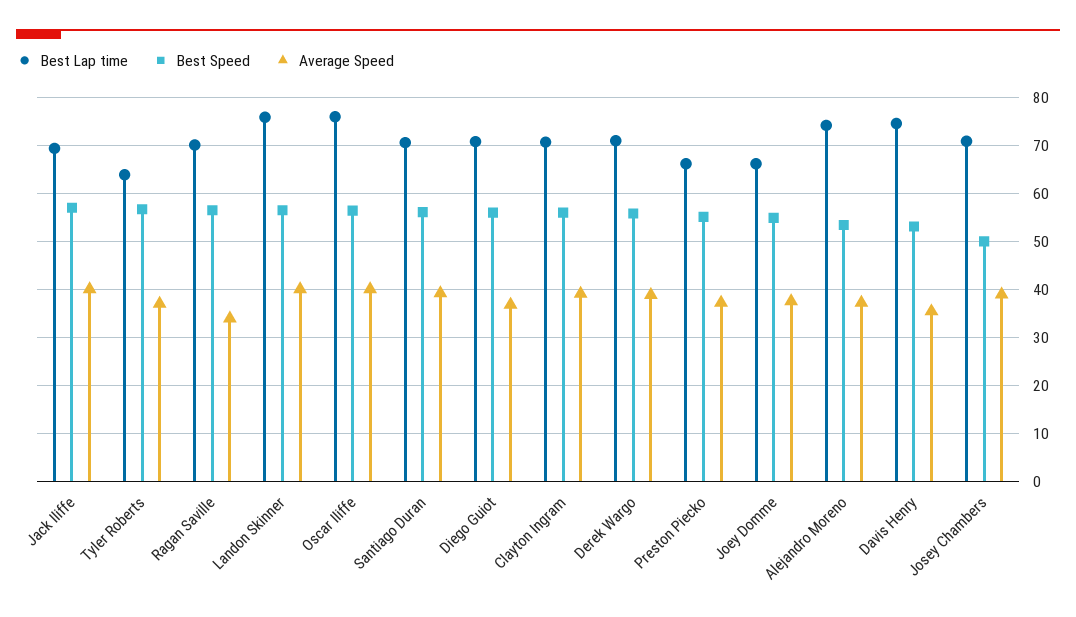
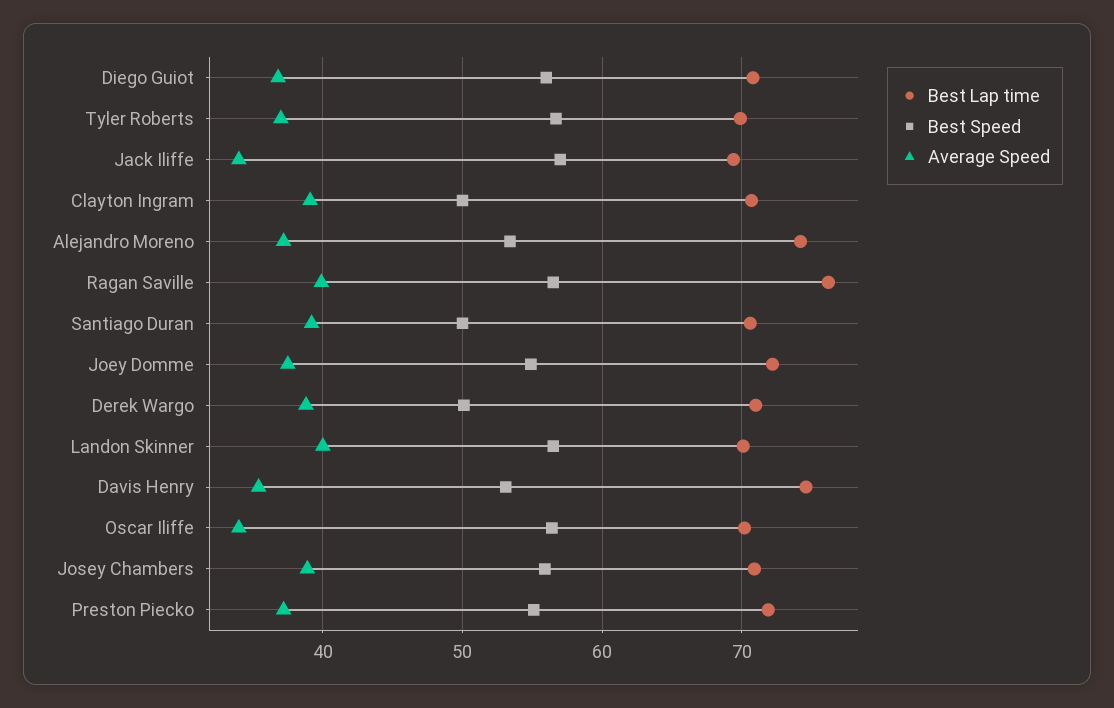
  {
    "Best Lap time": {
      "Jack Iliffe": 69,
-     "Tyler Roberts": 64,
+     "Tyler Roberts": 70,
-     "Ragan Saville": 70,
+     "Ragan Saville": 76,
-     "Landon Skinner": 76,
+     "Landon Skinner": 70,
-     "Oscar Iliffe": 76,
+     "Oscar Iliffe": 70,
      "Santiago Duran": 71,
      "Diego Guiot": 71,
      "Clayton Ingram": 71,
      "Derek Wargo": 71,
-     "Preston Piecko": 66,
+     "Preston Piecko": 72,
-     "Joey Domme": 66,
+     "Joey Domme": 72,
      "Alejandro Moreno": 74,
      "Davis Henry": 75,
      "Josey Chambers": 71
    },
    "Best Speed": {
      "Jack Iliffe": 57,
      "Tyler Roberts": 57,
      "Ragan Saville": 57,
      "Landon Skinner": 57,
      "Oscar Iliffe": 56,
-     "Santiago Duran": 56,
+     "Santiago Duran": 50,
      "Diego Guiot": 56,
-     "Clayton Ingram": 56,
+     "Clayton Ingram": 50,
-     "Derek Wargo": 56,
+     "Derek Wargo": 50,
      "Preston Piecko": 55,
      "Joey Domme": 55,
      "Alejandro Moreno": 53,
      "Davis Henry": 53,
-     "Josey Chambers": 50
+     "Josey Chambers": 56
    },
    "Average Speed": {
-     "Jack Iliffe": 40,
+     "Jack Iliffe": 34,
      "Tyler Roberts": 37,
-     "Ragan Saville": 34,
+     "Ragan Saville": 40,
      "Landon Skinner": 40,
-     "Oscar Iliffe": 40,
+     "Oscar Iliffe": 34,
      "Santiago Duran": 39,
      "Diego Guiot": 37,
      "Clayton Ingram": 39,
      "Derek Wargo": 39,
      "Preston Piecko": 37,
      "Joey Domme": 38,
      "Alejandro Moreno": 37,
      "Davis Henry": 35,
      "Josey Chambers": 39
    }
  }

